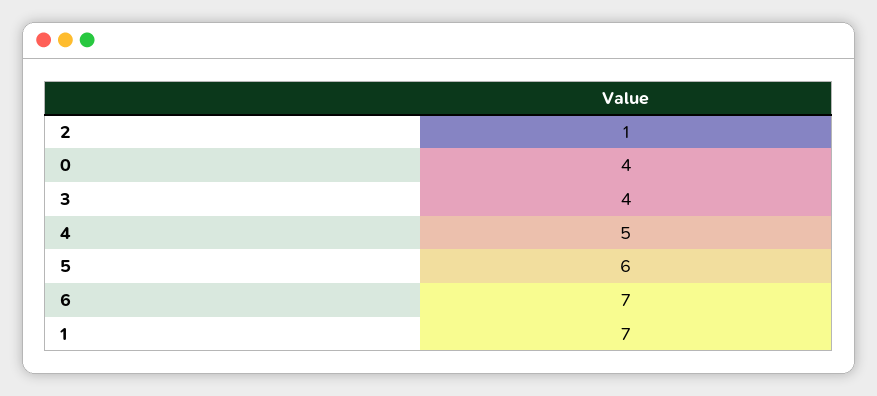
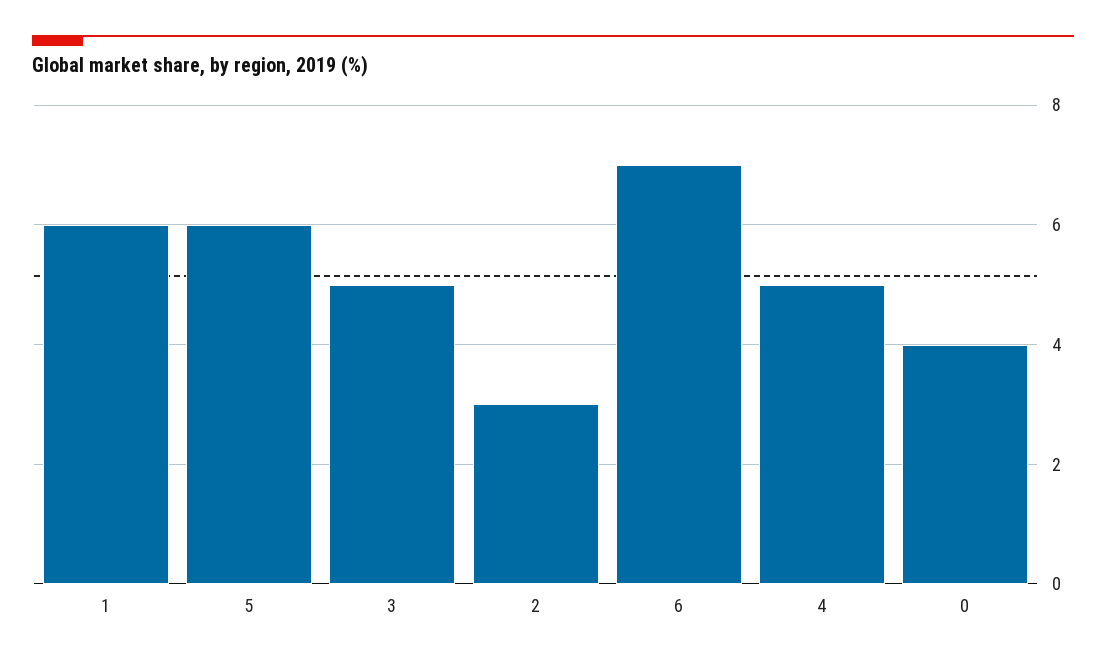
  {
-   "2": 1,
+   "2": 3,
    "0": 4,
-   "3": 4,
+   "3": 5,
    "4": 5,
    "5": 6,
    "6": 7,
-   "1": 7
+   "1": 6
  }

